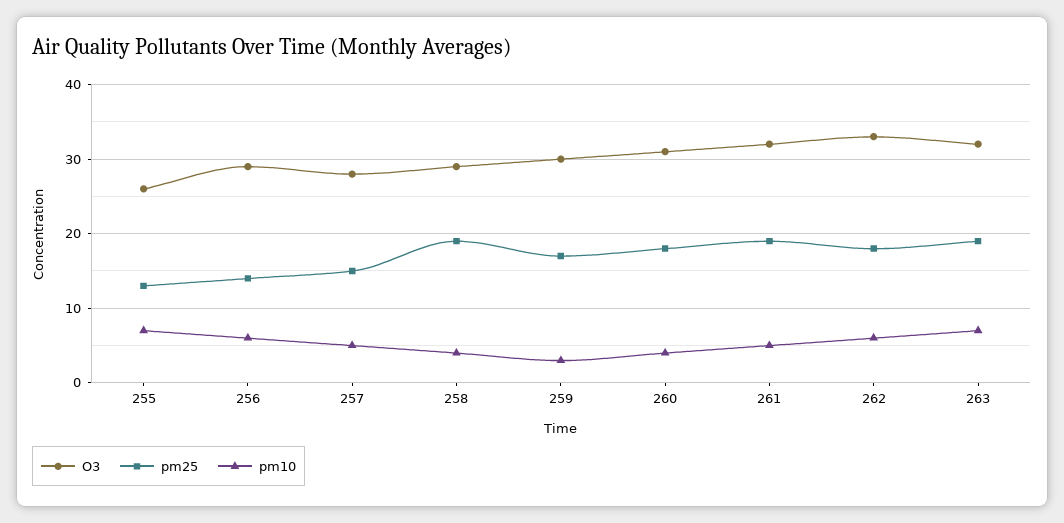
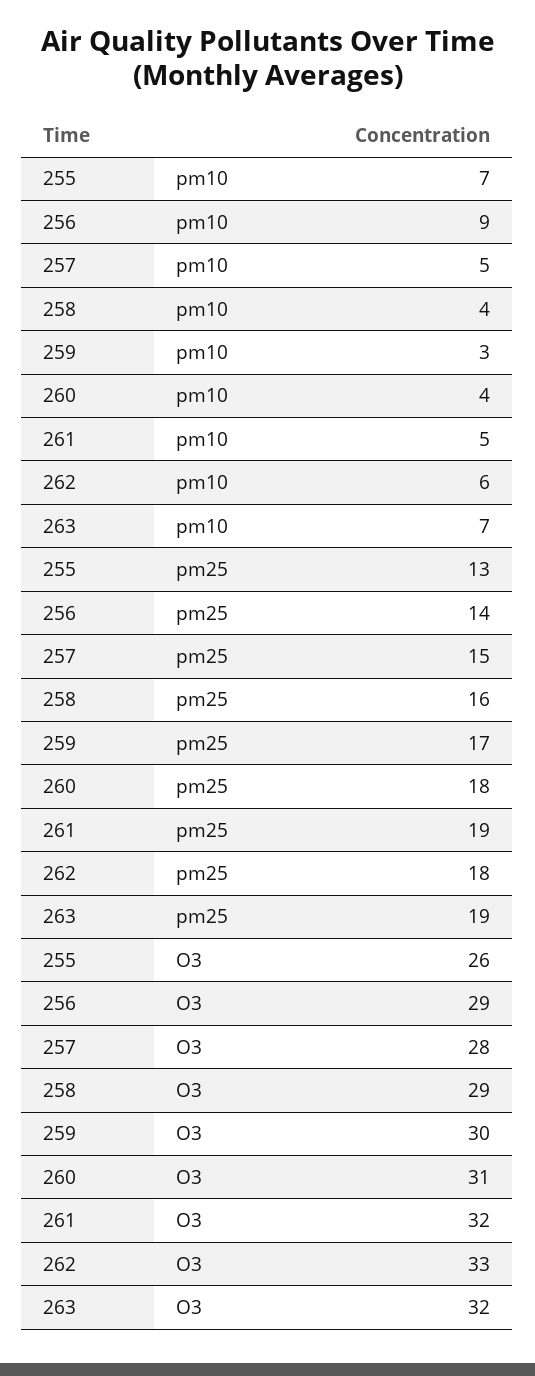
  {
    "O3": {
      "255": 26,
      "256": 29,
      "257": 28,
      "258": 29,
      "259": 30,
      "260": 31,
      "261": 32,
      "262": 33,
      "263": 32
    },
    "pm25": {
      "255": 13,
      "256": 14,
      "257": 15,
-     "258": 19,
+     "258": 16,
      "259": 17,
      "260": 18,
      "261": 19,
      "262": 18,
      "263": 19
    },
    "pm10": {
      "255": 7,
-     "256": 6,
+     "256": 9,
      "257": 5,
      "258": 4,
      "259": 3,
      "260": 4,
      "261": 5,
      "262": 6,
      "263": 7
    }
  }

